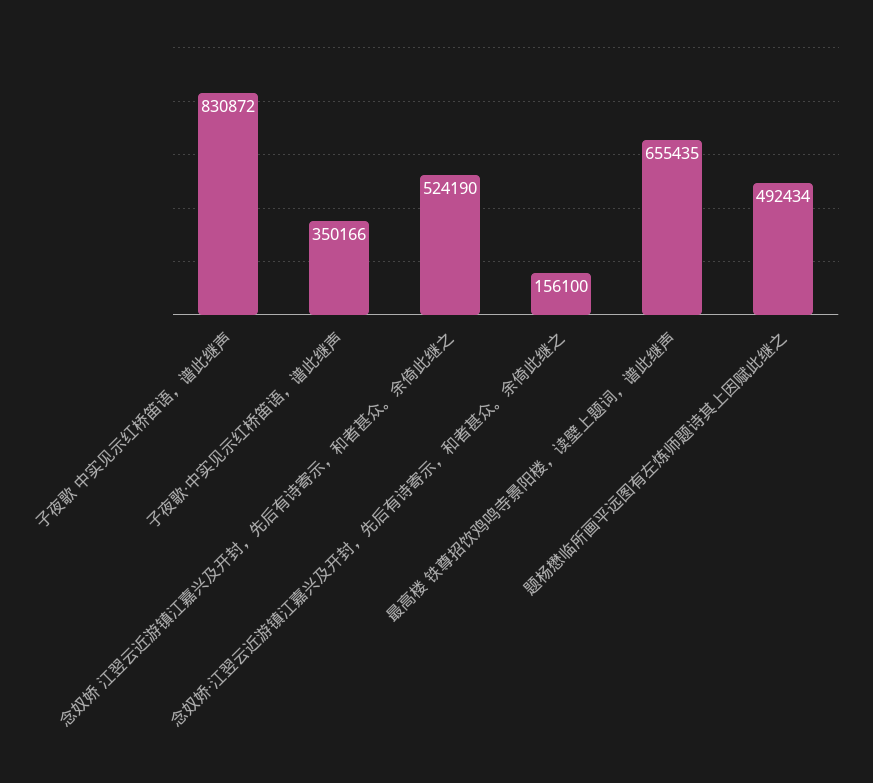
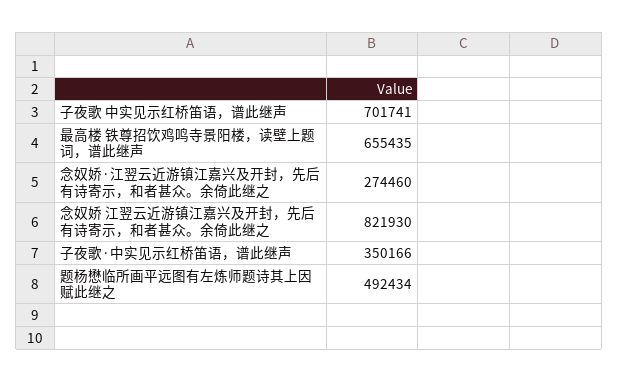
  {
-   "子夜歌 中实见示红桥笛语，谱此继声": 830872,
+   "子夜歌 中实见示红桥笛语，谱此继声": 701741,
    "子夜歌·中实见示红桥笛语，谱此继声": 350166,
-   "念奴娇 江翌云近游镇江嘉兴及开封，先后有诗寄示，和者甚众。余倚此继之": 524190,
+   "念奴娇 江翌云近游镇江嘉兴及开封，先后有诗寄示，和者甚众。余倚此继之": 821930,
-   "念奴娇·江翌云近游镇江嘉兴及开封，先后有诗寄示，和者甚众。余倚此继之": 156100,
+   "念奴娇·江翌云近游镇江嘉兴及开封，先后有诗寄示，和者甚众。余倚此继之": 274460,
    "最高楼 铁尊招饮鸡鸣寺景阳楼，读壁上题词，谱此继声": 655435,
    "题杨懋临所画平远图有左炼师题诗其上因赋此继之": 492434
  }

